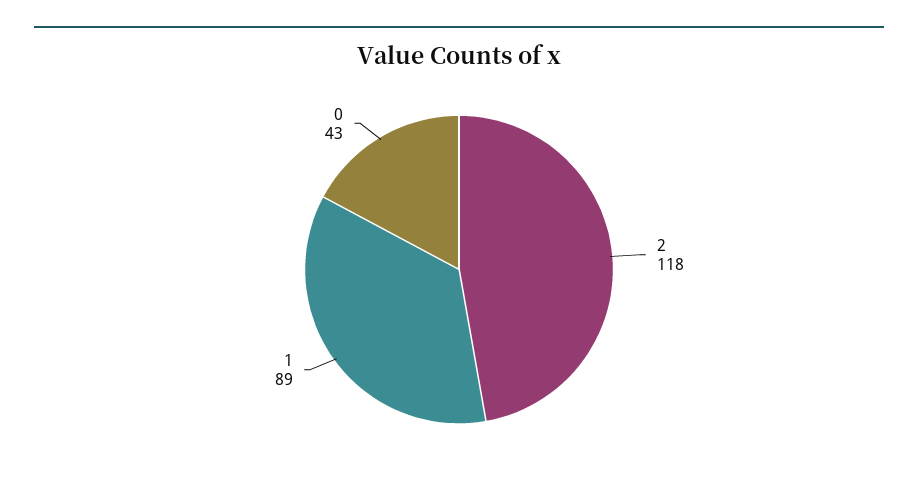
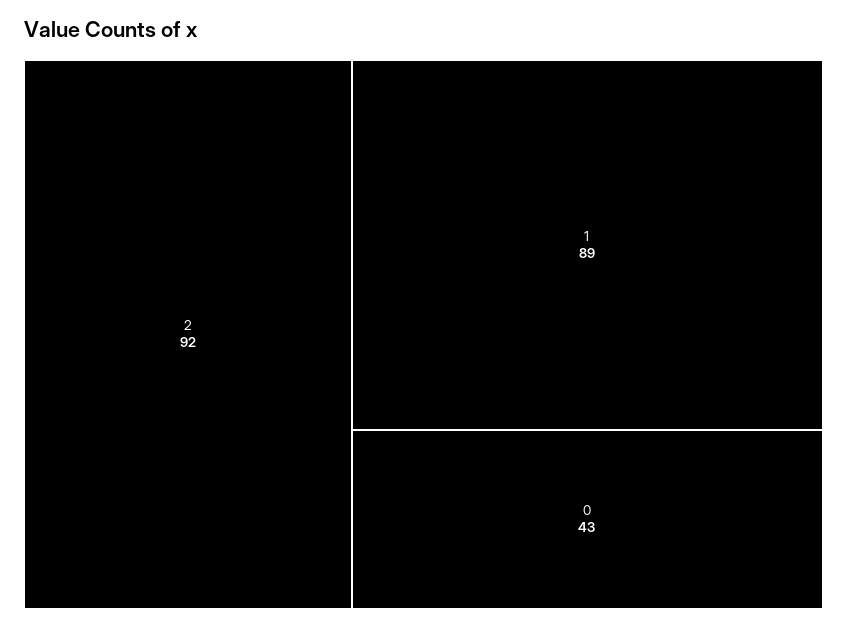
  {
-   "2": 118,
+   "2": 92,
    "1": 89,
    "0": 43
  }

